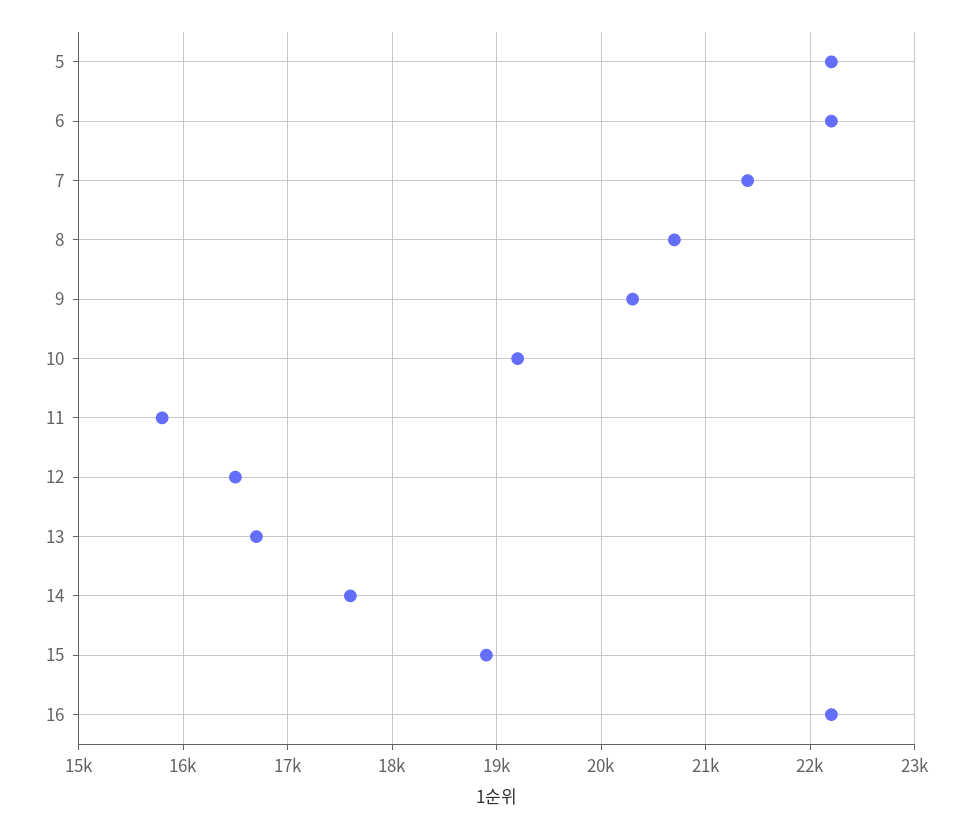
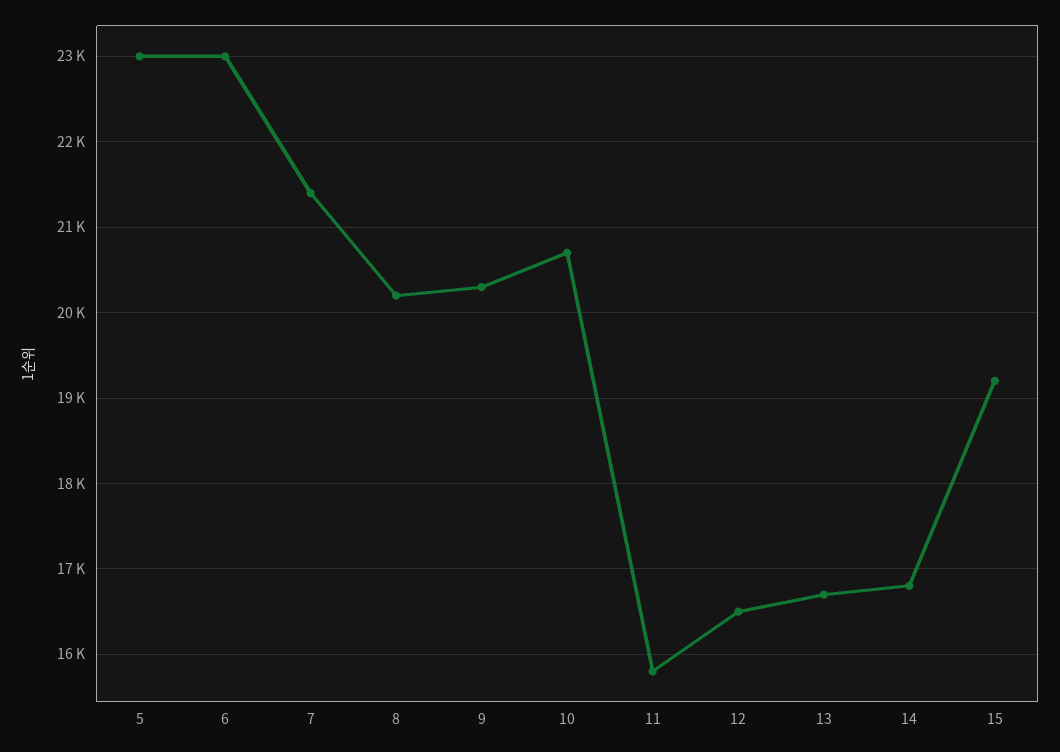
  {
-   "5": 22200,
+   "5": 23000,
-   "6": 22200,
+   "6": 23000,
    "7": 21400,
-   "8": 20700,
+   "8": 20200,
    "9": 20300,
-   "10": 19200,
+   "10": 20700,
    "11": 15800,
    "12": 16500,
    "13": 16700,
-   "14": 17600,
+   "14": 16800,
-   "15": 18900,
+   "15": 19200
-   "16": 22200
  }

